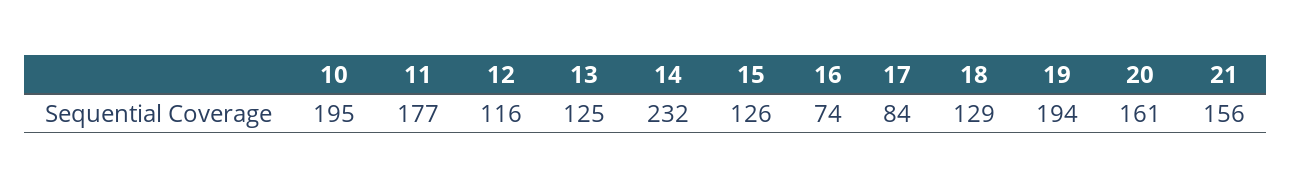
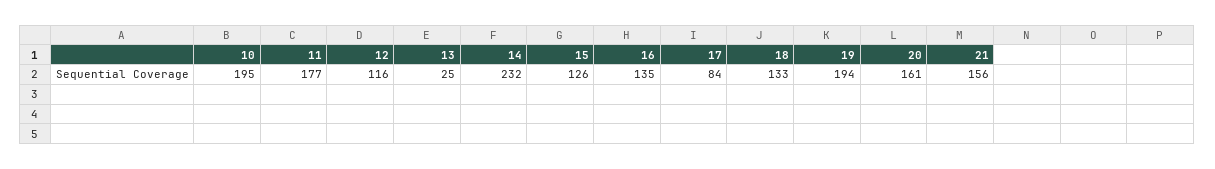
  {
    "10": 195,
    "11": 177,
    "12": 116,
-   "13": 125,
+   "13": 25,
    "14": 232,
    "15": 126,
-   "16": 74,
+   "16": 135,
    "17": 84,
-   "18": 129,
+   "18": 133,
    "19": 194,
    "20": 161,
    "21": 156
  }

